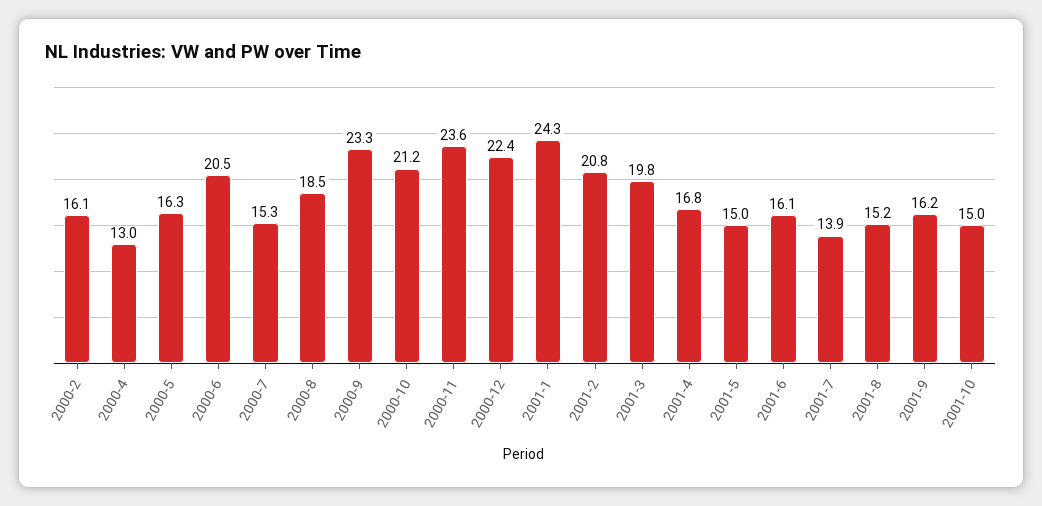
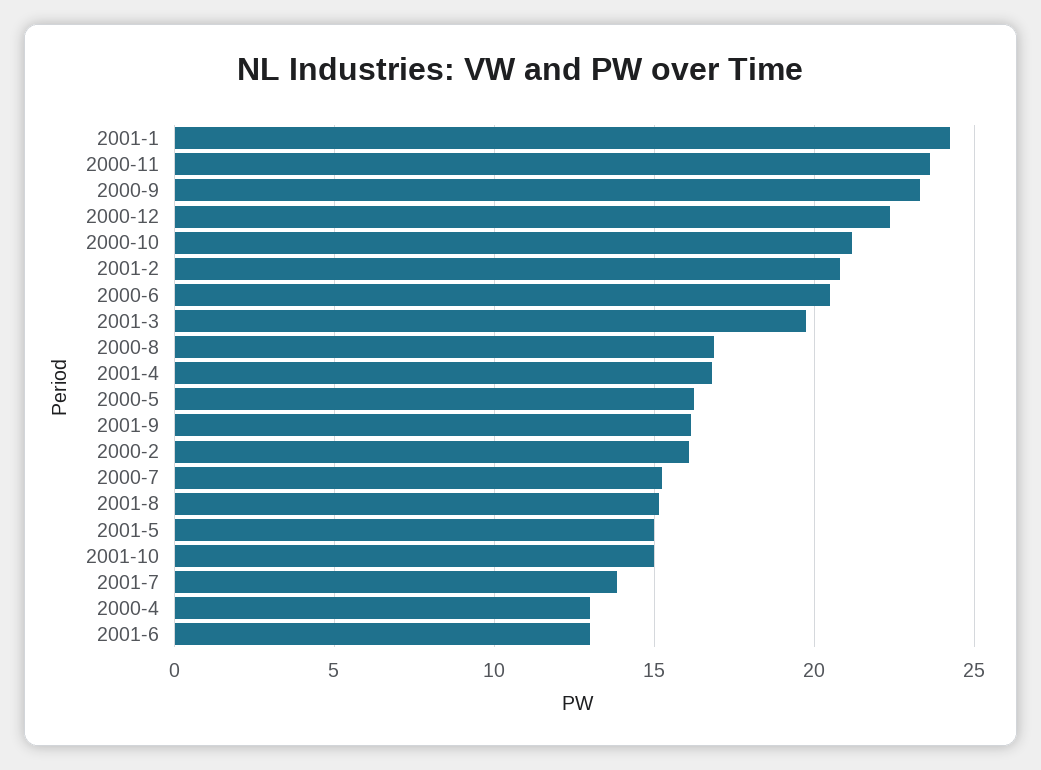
  {
    "2000-2": 16.1,
    "2000-4": 13,
    "2000-5": 16.3,
    "2000-6": 20.5,
    "2000-7": 15.3,
-   "2000-8": 18.5,
+   "2000-8": 17,
    "2000-9": 23.3,
    "2000-10": 21.2,
    "2000-11": 23.6,
    "2000-12": 22.4,
    "2001-1": 24.3,
    "2001-2": 20.8,
    "2001-3": 19.8,
    "2001-4": 16.8,
    "2001-5": 15,
-   "2001-6": 16.1,
+   "2001-6": 13,
    "2001-7": 13.9,
    "2001-8": 15.2,
    "2001-9": 16.2,
    "2001-10": 15
  }

